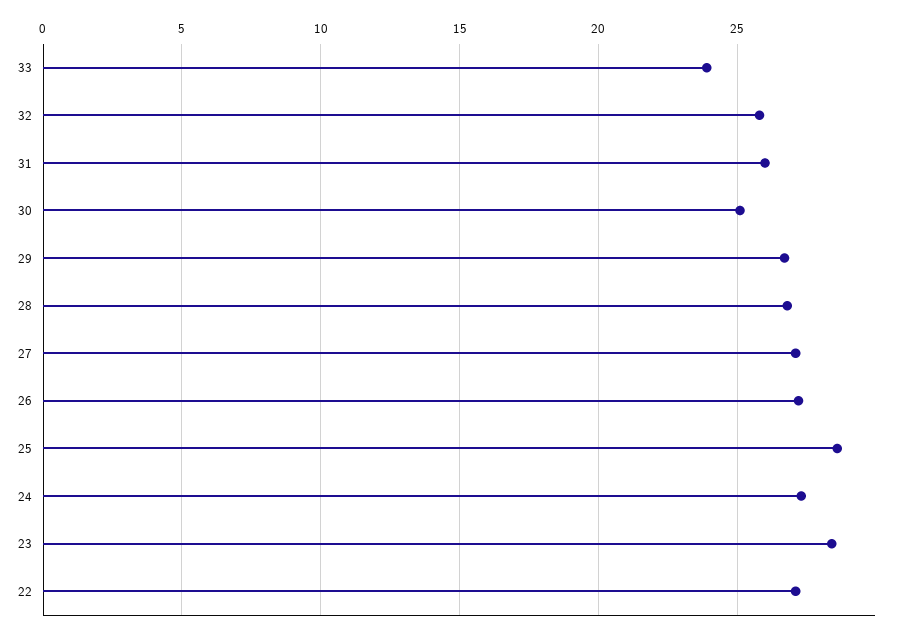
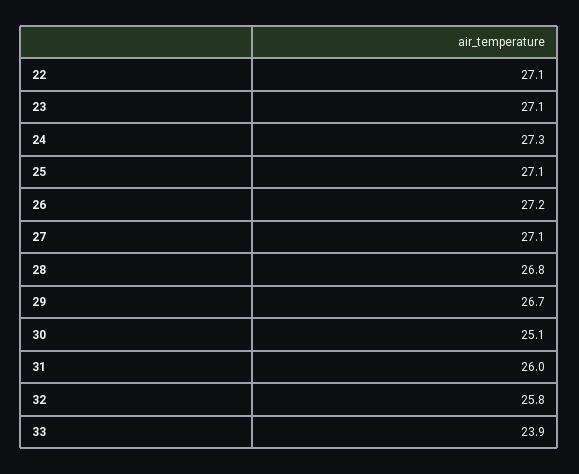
  {
    "33": 23.9,
    "32": 25.8,
    "31": 26,
    "30": 25.1,
    "29": 26.7,
    "28": 26.8,
    "27": 27.1,
    "26": 27.2,
-   "25": 28.5,
+   "25": 27.1,
    "24": 27.3,
-   "23": 28.5,
+   "23": 27.1,
    "22": 27.1
  }

